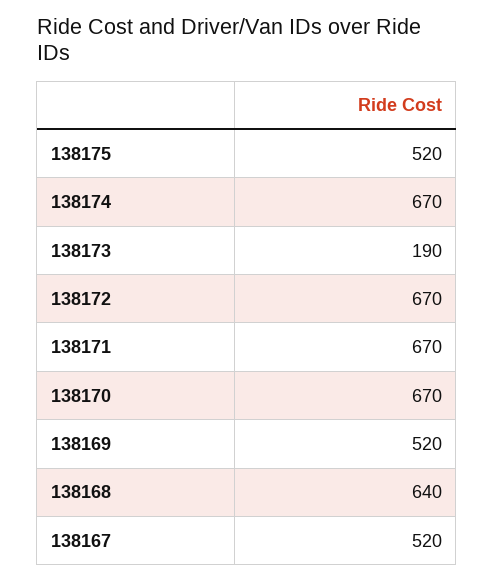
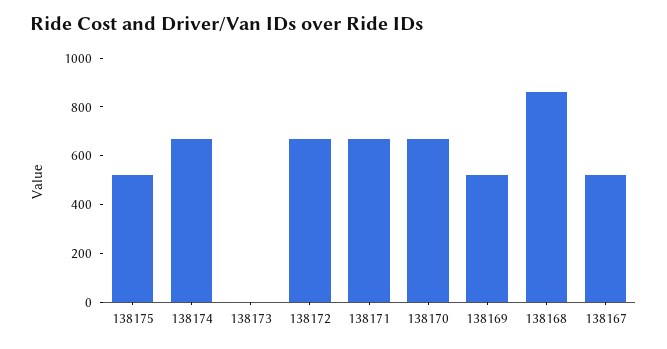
  {
    "138175": 520,
    "138174": 670,
-   "138173": 190,
+   "138173": 0,
    "138172": 670,
    "138171": 670,
    "138170": 670,
    "138169": 520,
-   "138168": 640,
+   "138168": 850,
    "138167": 520
  }

